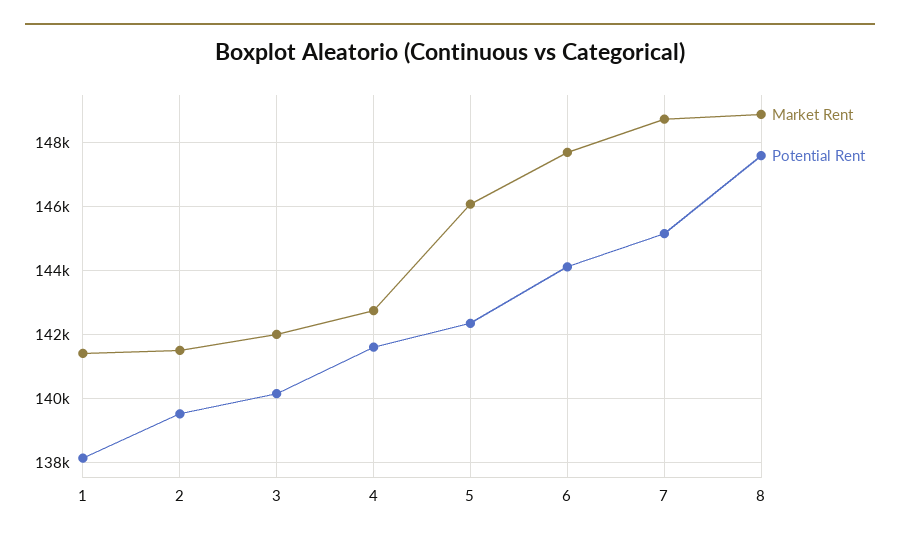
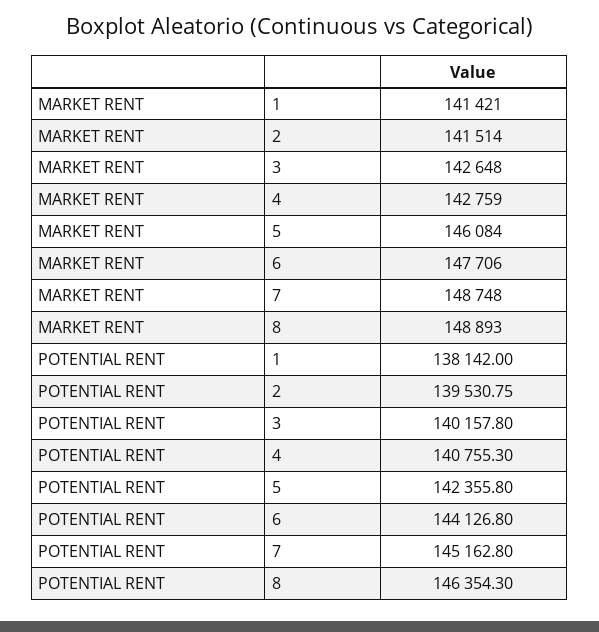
  {
    "Market Rent": {
      "1": 141421,
      "2": 141514,
-     "3": 142000,
+     "3": 142648,
      "4": 142759,
      "5": 146084,
      "6": 147706,
      "7": 148748,
      "8": 148893
    },
    "Potential Rent": {
      "1": 138142,
      "2": 139530.75,
      "3": 140157.8,
-     "4": 141600,
+     "4": 140755.3,
      "5": 142355.8,
      "6": 144126.8,
      "7": 145162.8,
-     "8": 147600
+     "8": 146354.3
    }
  }

